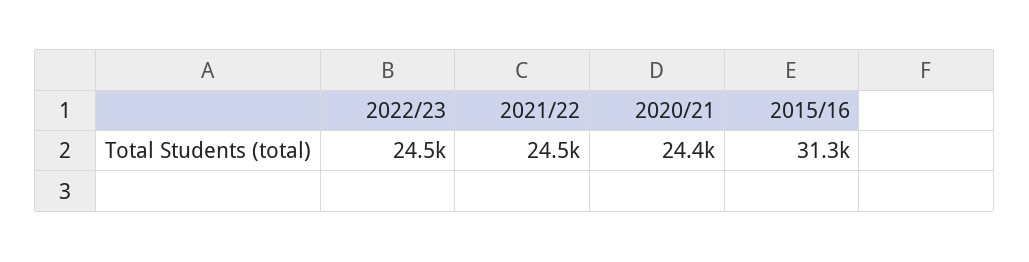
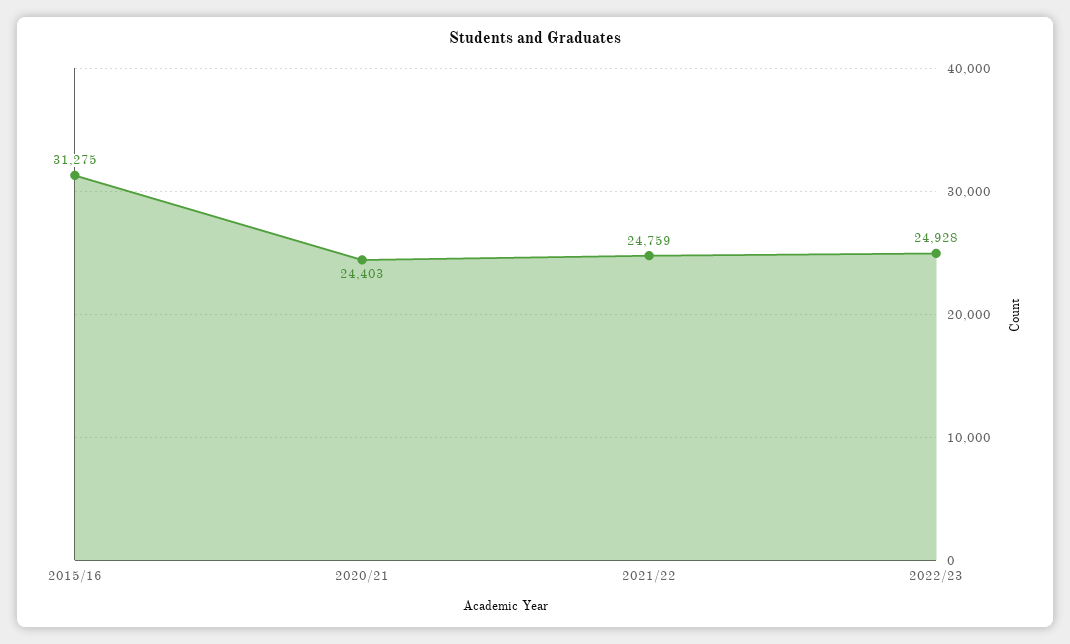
  {
-   "2022/23": 24500,
+   "2022/23": 24928,
-   "2021/22": 24500,
+   "2021/22": 24759,
    "2020/21": 24403,
    "2015/16": 31275
  }

